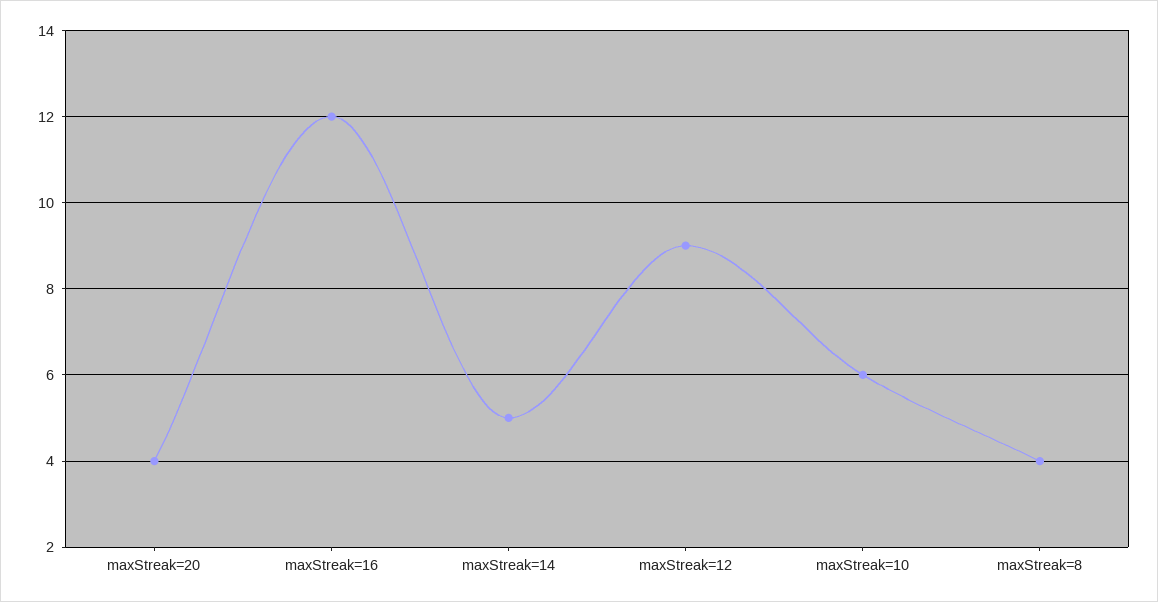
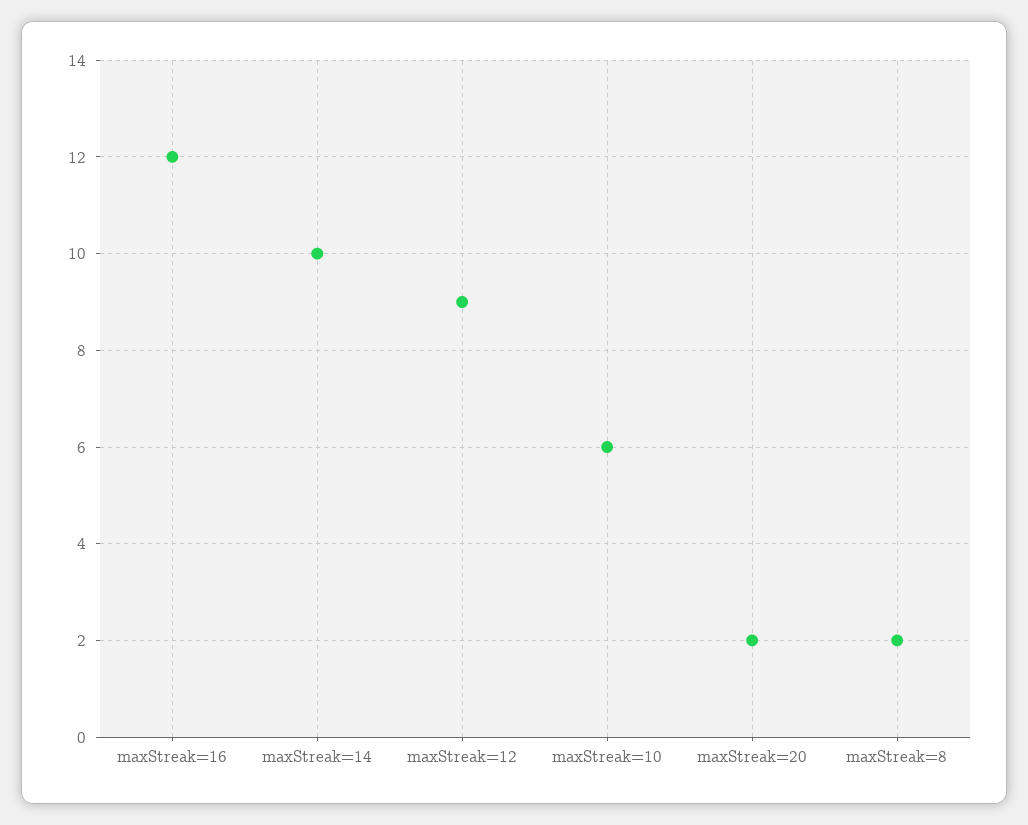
  {
-   "maxStreak=20": 4,
+   "maxStreak=20": 2,
    "maxStreak=16": 12,
-   "maxStreak=14": 5,
+   "maxStreak=14": 10,
    "maxStreak=12": 9,
    "maxStreak=10": 6,
-   "maxStreak=8": 4
+   "maxStreak=8": 2
  }

